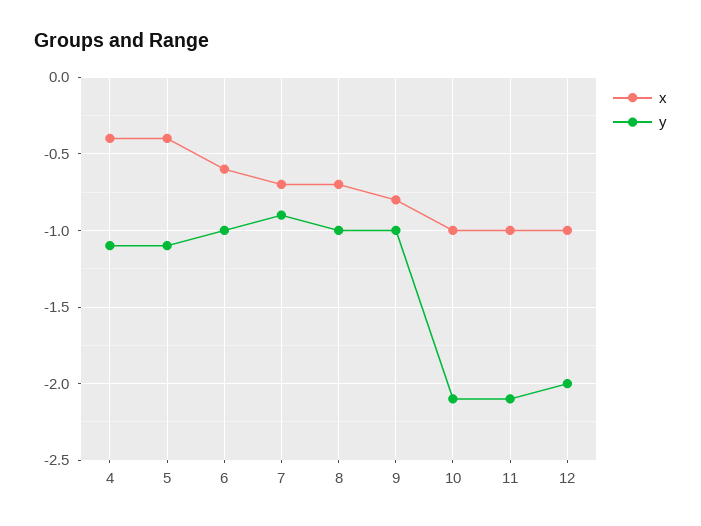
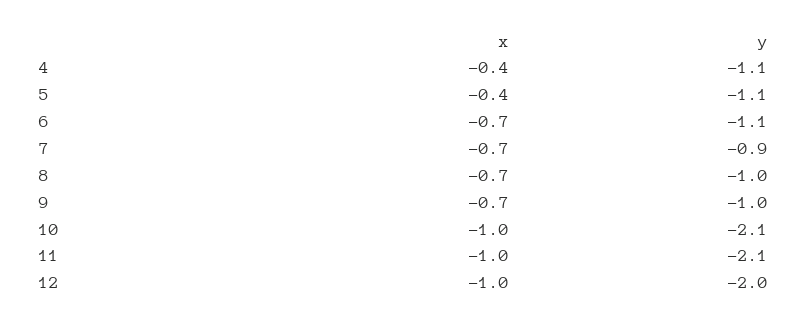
  {
    "x": {
      "4": -0.4,
      "5": -0.4,
-     "6": -0.6,
+     "6": -0.7,
      "7": -0.7,
      "8": -0.7,
-     "9": -0.8,
+     "9": -0.7,
      "10": -1,
      "11": -1,
      "12": -1
    },
    "y": {
      "4": -1.1,
      "5": -1.1,
-     "6": -1,
+     "6": -1.1,
      "7": -0.9,
      "8": -1,
      "9": -1,
      "10": -2.1,
      "11": -2.1,
      "12": -2
    }
  }

